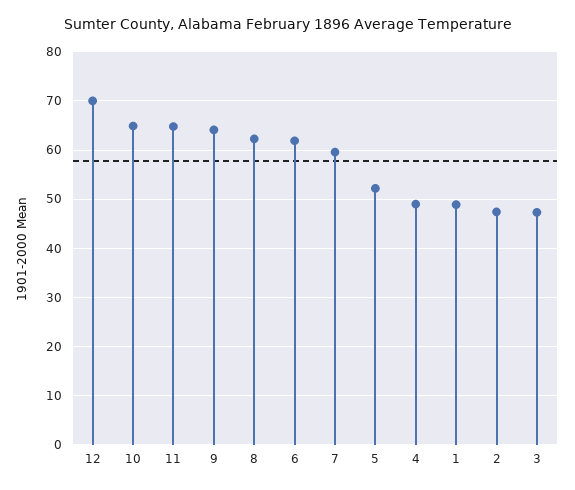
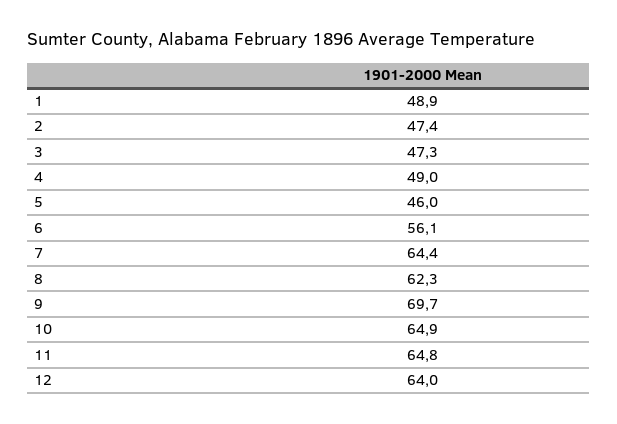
  {
-   "12": 70,
+   "12": 64,
    "10": 64.9,
    "11": 64.8,
-   "9": 64,
+   "9": 69.7,
    "8": 62.3,
-   "6": 62,
+   "6": 56.1,
-   "7": 60,
+   "7": 64.4,
-   "5": 52,
+   "5": 46,
    "4": 49,
    "1": 48.9,
    "2": 47.4,
    "3": 47.3
  }

